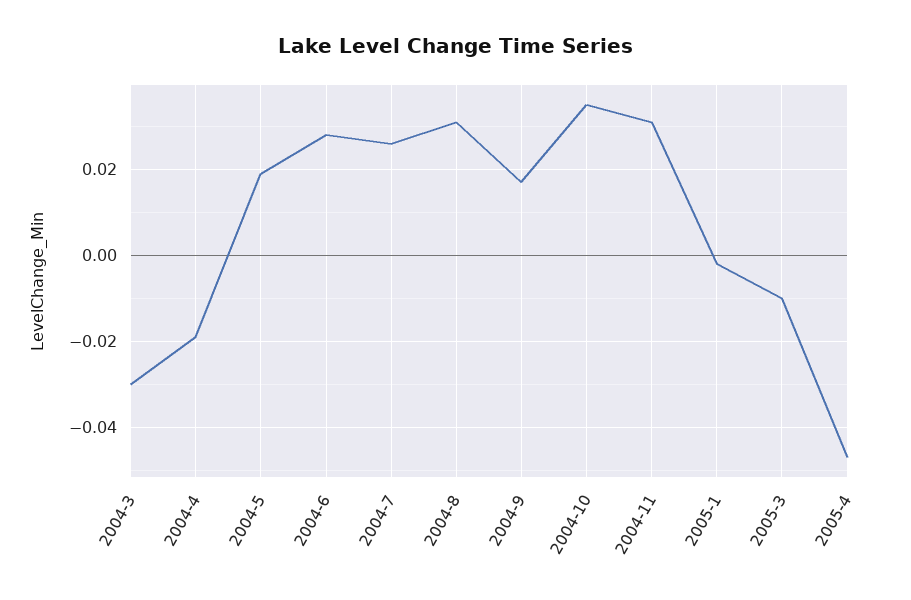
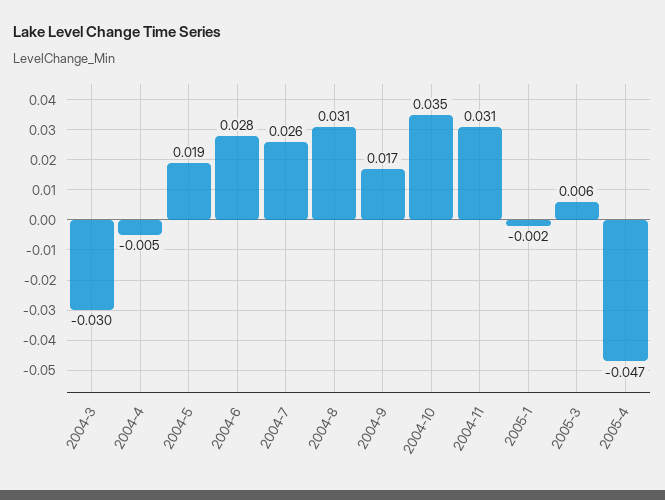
  {
    "2004-3": -0.03,
-   "2004-4": -0.02,
+   "2004-4": -0.005,
    "2004-5": 0.019,
    "2004-6": 0.028,
    "2004-7": 0.026,
    "2004-8": 0.031,
    "2004-9": 0.017,
    "2004-10": 0.035,
    "2004-11": 0.031,
    "2005-1": -0.002,
-   "2005-3": -0.01,
+   "2005-3": 0.006,
    "2005-4": -0.047
  }

